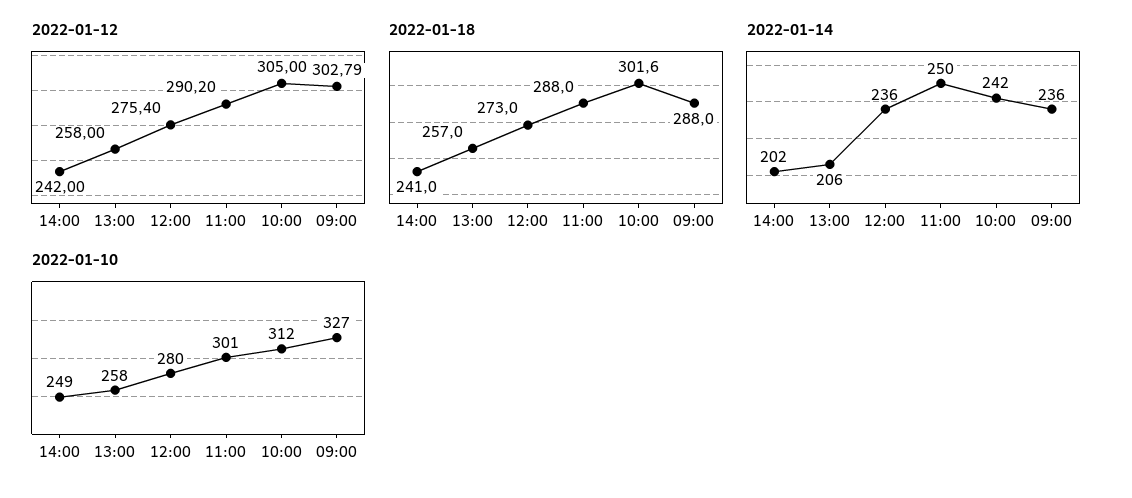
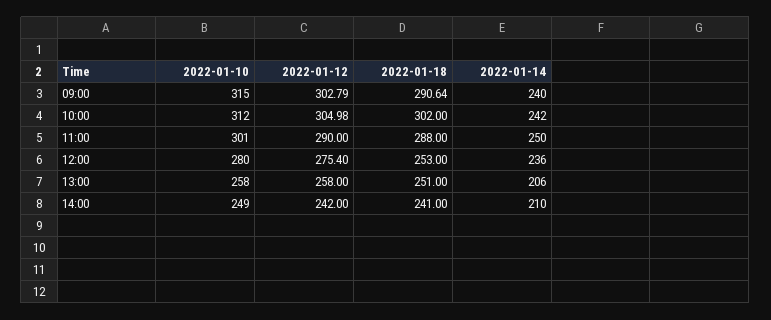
  {
    "2022-01-12": {
      "14:00": 242,
      "13:00": 258,
      "12:00": 275.4,
-     "11:00": 290.2,
+     "11:00": 290,
-     "10:00": 305,
+     "10:00": 304.98,
      "09:00": 302.79
    },
    "2022-01-18": {
      "14:00": 241,
-     "13:00": 257,
+     "13:00": 251,
-     "12:00": 273,
+     "12:00": 253,
      "11:00": 288,
-     "10:00": 301.6,
+     "10:00": 302,
-     "09:00": 288
+     "09:00": 290.64
    },
    "2022-01-14": {
-     "14:00": 202,
+     "14:00": 210,
      "13:00": 206,
      "12:00": 236,
      "11:00": 250,
      "10:00": 242,
-     "09:00": 236
+     "09:00": 240
    },
    "2022-01-10": {
      "14:00": 249,
      "13:00": 258,
      "12:00": 280,
      "11:00": 301,
      "10:00": 312,
-     "09:00": 327
+     "09:00": 315
    }
  }

